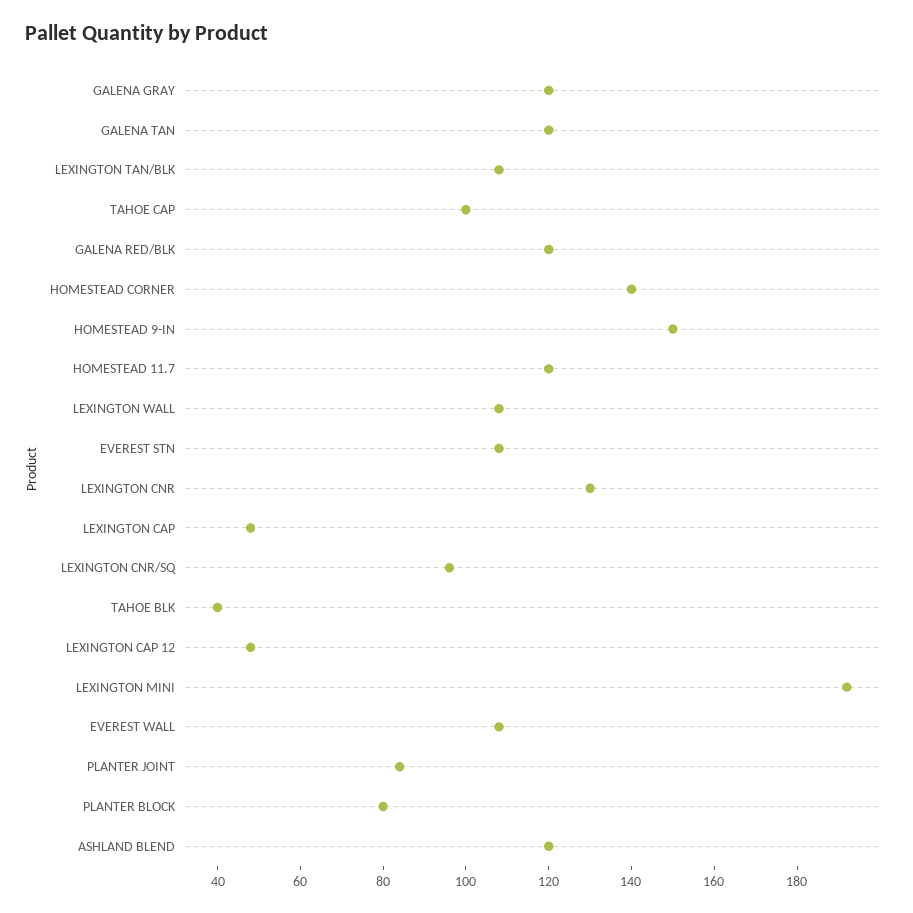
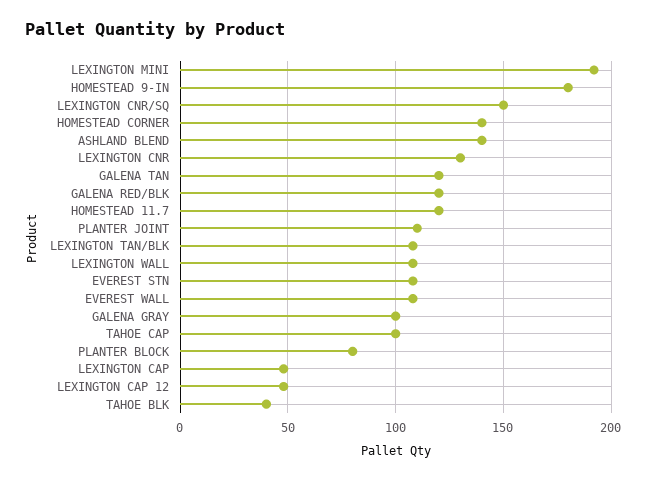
  {
-   "GALENA GRAY": 120,
+   "GALENA GRAY": 100,
    "GALENA TAN": 120,
    "LEXINGTON TAN/BLK": 110,
    "TAHOE CAP": 100,
    "GALENA RED/BLK": 120,
    "HOMESTEAD CORNER": 140,
-   "HOMESTEAD 9-IN": 150,
+   "HOMESTEAD 9-IN": 180,
    "HOMESTEAD 11.7": 120,
    "LEXINGTON WALL": 110,
    "EVEREST STN": 110,
    "LEXINGTON CNR": 130,
    "LEXINGTON CAP": 50,
-   "LEXINGTON CNR/SQ": 95,
+   "LEXINGTON CNR/SQ": 150,
    "TAHOE BLK": 40,
    "LEXINGTON CAP 12": 50,
    "LEXINGTON MINI": 190,
    "EVEREST WALL": 110,
-   "PLANTER JOINT": 85,
+   "PLANTER JOINT": 110,
    "PLANTER BLOCK": 80,
-   "ASHLAND BLEND": 120
+   "ASHLAND BLEND": 140
  }

